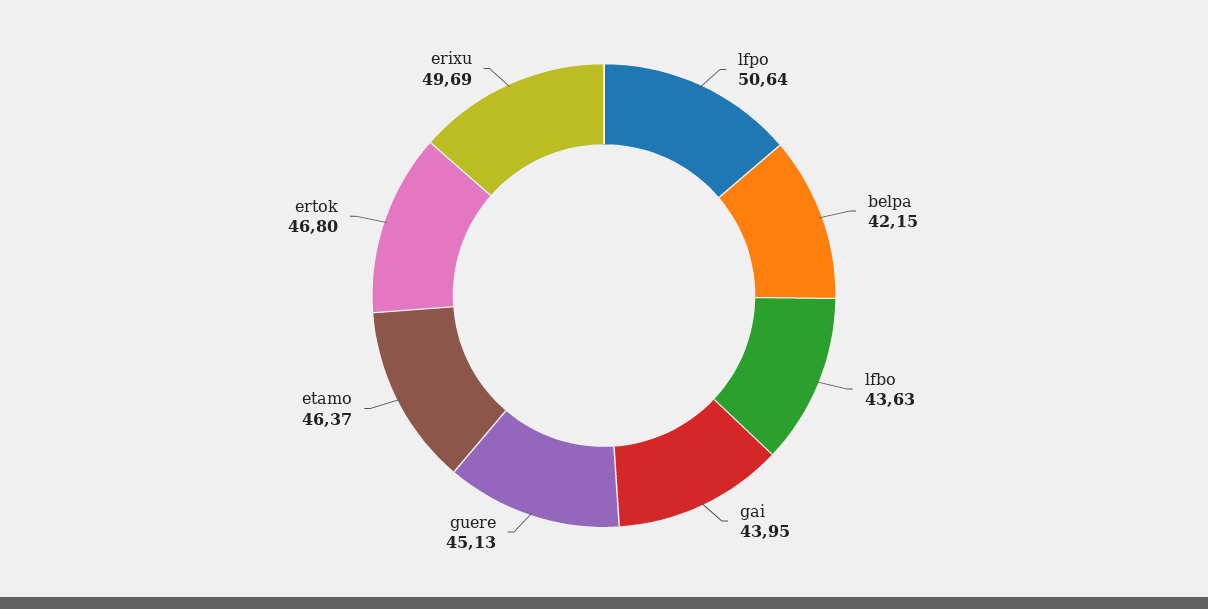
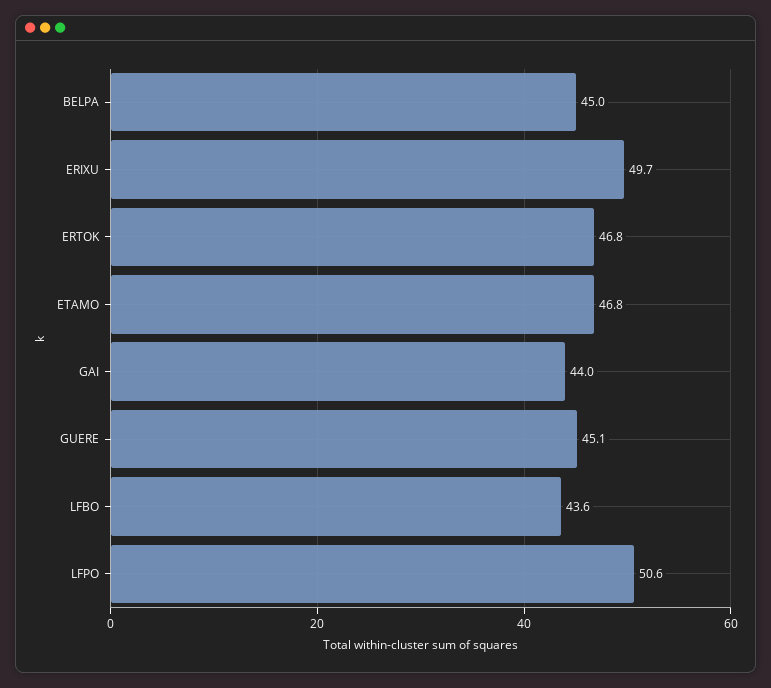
  {
    "lfpo": 50.64,
-   "belpa": 42.15,
+   "belpa": 45,
    "lfbo": 43.63,
    "gai": 43.95,
    "guere": 45.13,
-   "etamo": 46.37,
+   "etamo": 46.8,
    "ertok": 46.8,
    "erixu": 49.69
  }

